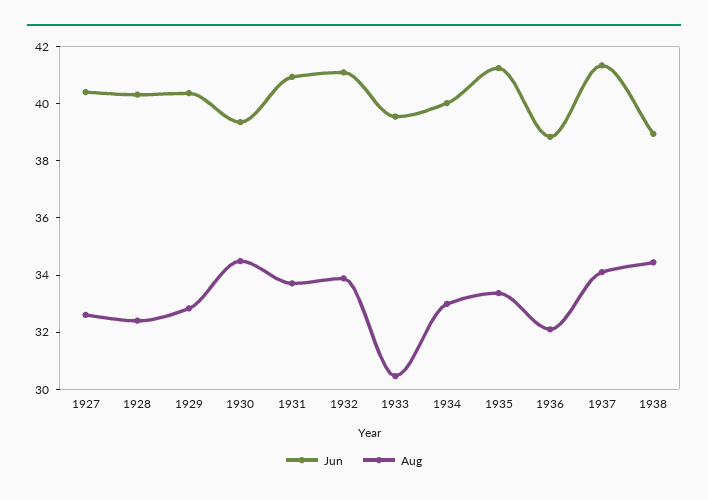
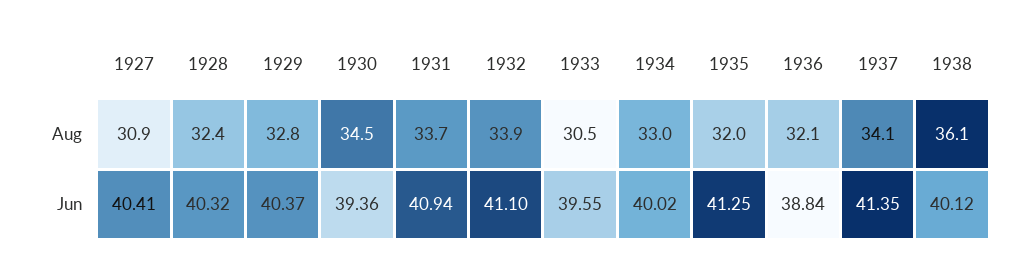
  {
    "Jun": {
      "1927": 40.41,
      "1928": 40.32,
      "1929": 40.37,
      "1930": 39.36,
      "1931": 40.94,
      "1932": 41.1,
      "1933": 39.55,
      "1934": 40.02,
      "1935": 41.25,
      "1936": 38.84,
      "1937": 41.35,
-     "1938": 39
+     "1938": 40.12
    },
    "Aug": {
-     "1927": 32.5,
+     "1927": 30.9,
      "1928": 32.4,
      "1929": 32.8,
      "1930": 34.5,
      "1931": 33.7,
      "1932": 33.9,
      "1933": 30.5,
      "1934": 33,
-     "1935": 33.5,
+     "1935": 32,
      "1936": 32.1,
      "1937": 34.1,
-     "1938": 34.5
+     "1938": 36.1
    }
  }

